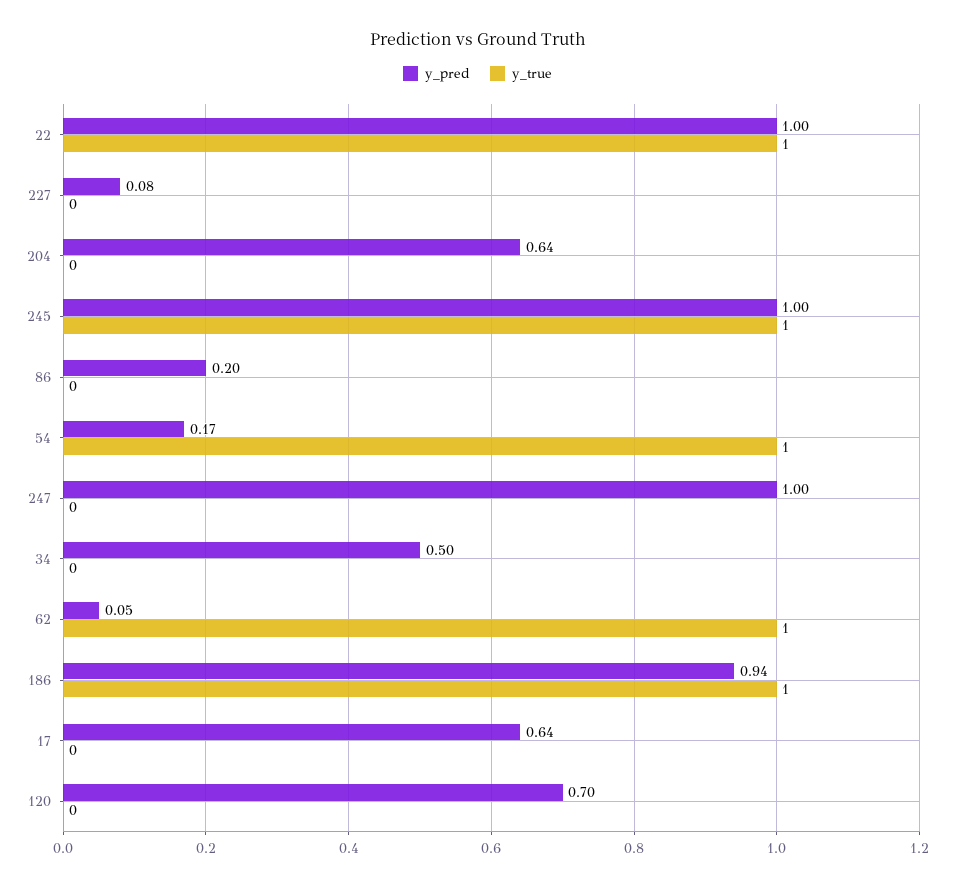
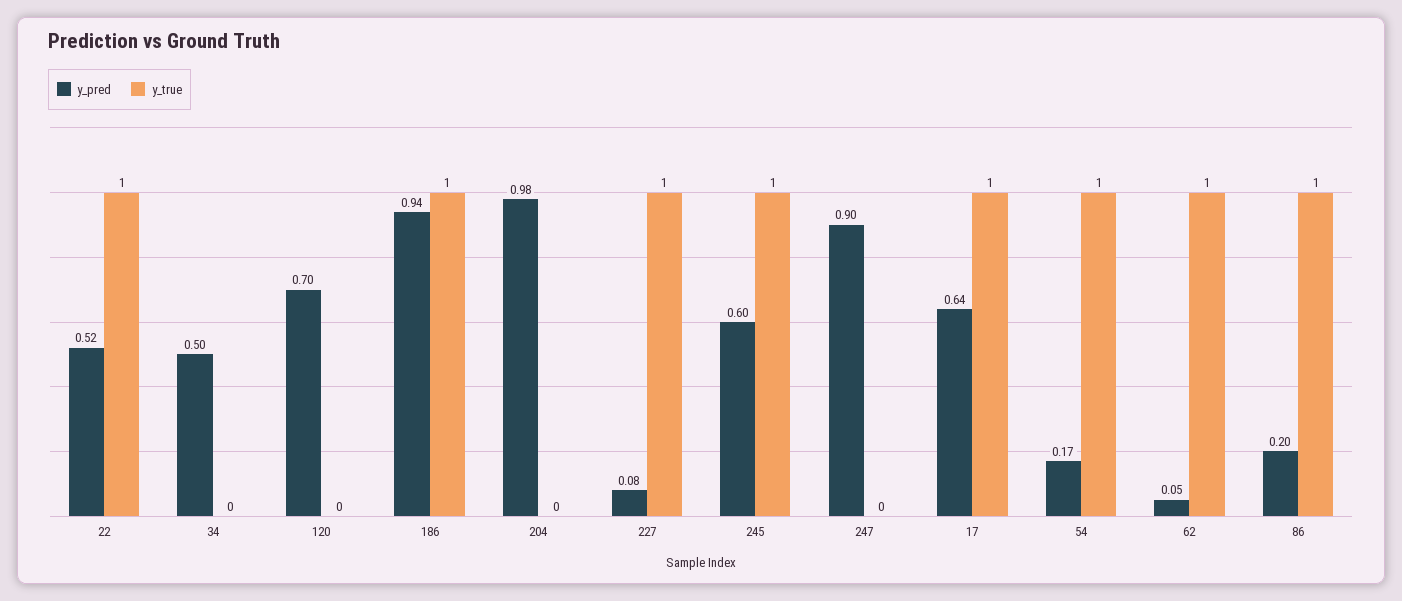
  {
    "y_pred": {
-     "22": 1,
+     "22": 0.52,
      "227": 0.08,
-     "204": 0.64,
+     "204": 0.98,
-     "245": 1,
+     "245": 0.6,
      "86": 0.2,
      "54": 0.17,
-     "247": 1,
+     "247": 0.9,
      "34": 0.5,
      "62": 0.05,
      "186": 0.94,
      "17": 0.64,
      "120": 0.7
    },
    "y_true": {
      "22": 1,
-     "227": 0,
+     "227": 1,
      "204": 0,
      "245": 1,
-     "86": 0,
+     "86": 1,
      "54": 1,
      "247": 0,
      "34": 0,
      "62": 1,
      "186": 1,
-     "17": 0,
+     "17": 1,
      "120": 0
    }
  }

